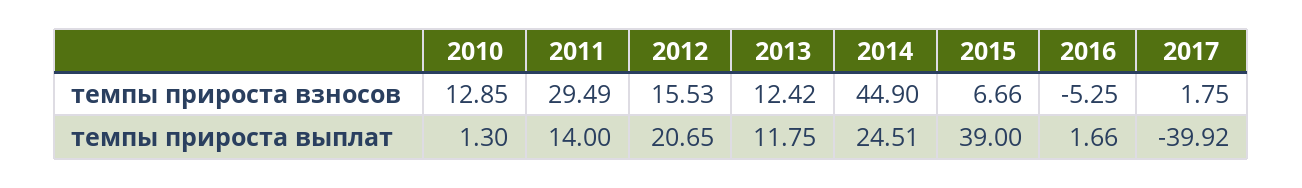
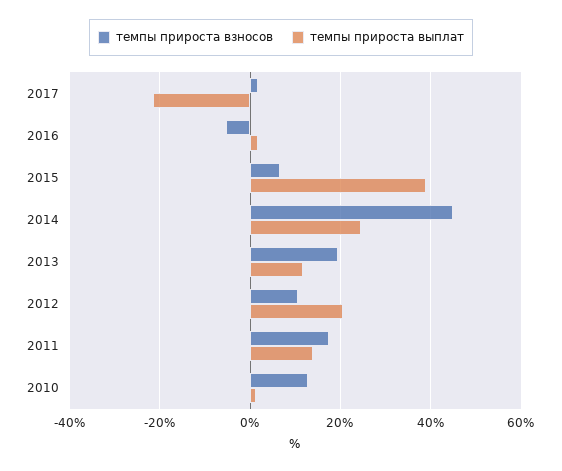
  {
    "темпы прироста взносов": {
      "2010": 12.85,
-     "2011": 29.49,
+     "2011": 18,
-     "2012": 15.53,
+     "2012": 10,
-     "2013": 12.42,
+     "2013": 20,
      "2014": 44.9,
      "2015": 6.66,
      "2016": -5.25,
      "2017": 1.75
    },
    "темпы прироста выплат": {
      "2010": 1.3,
      "2011": 14,
      "2012": 20.65,
      "2013": 11.75,
      "2014": 24.51,
      "2015": 39,
      "2016": 1.66,
-     "2017": -39.92
+     "2017": -22
    }
  }

